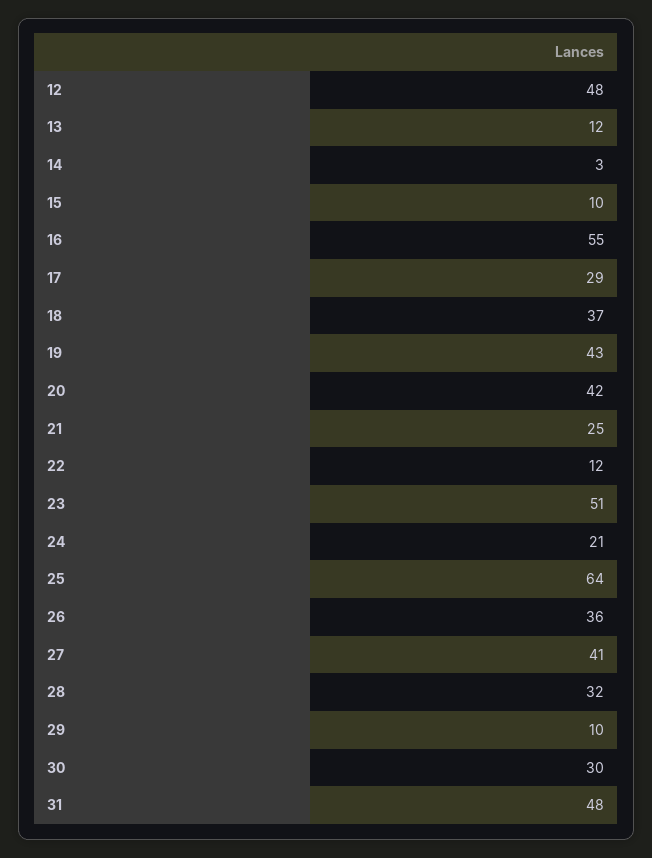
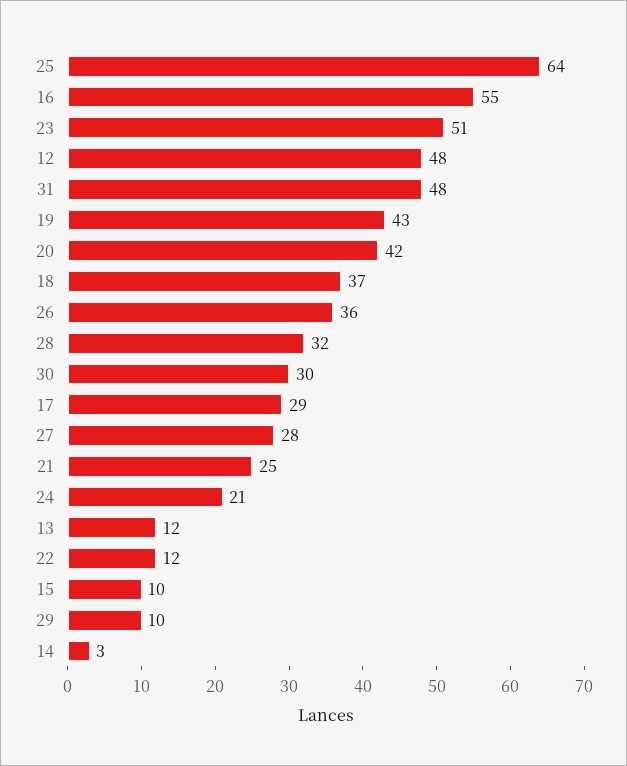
  {
    "12": 48,
    "13": 12,
    "14": 3,
    "15": 10,
    "16": 55,
    "17": 29,
    "18": 37,
    "19": 43,
    "20": 42,
    "21": 25,
    "22": 12,
    "23": 51,
    "24": 21,
    "25": 64,
    "26": 36,
-   "27": 41,
+   "27": 28,
    "28": 32,
    "29": 10,
    "30": 30,
    "31": 48
  }

